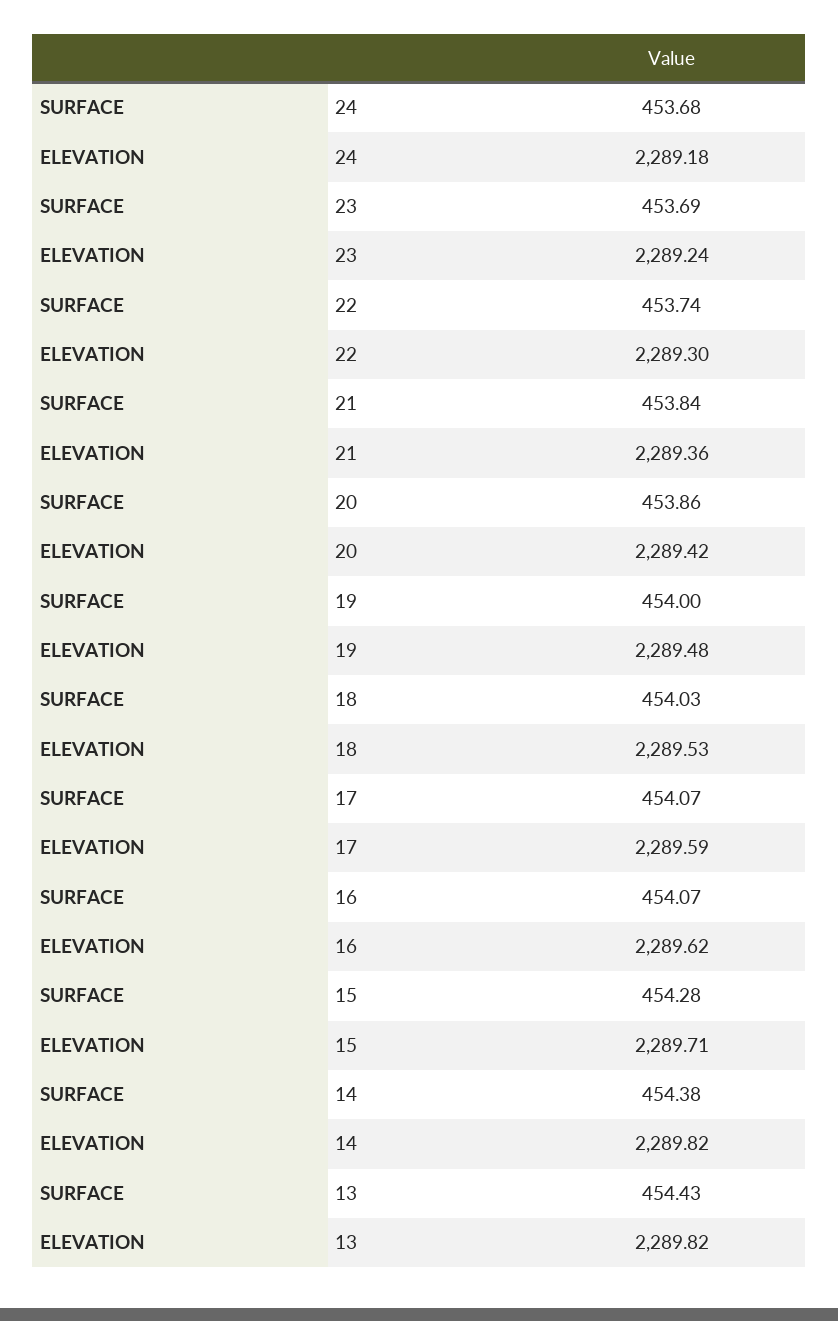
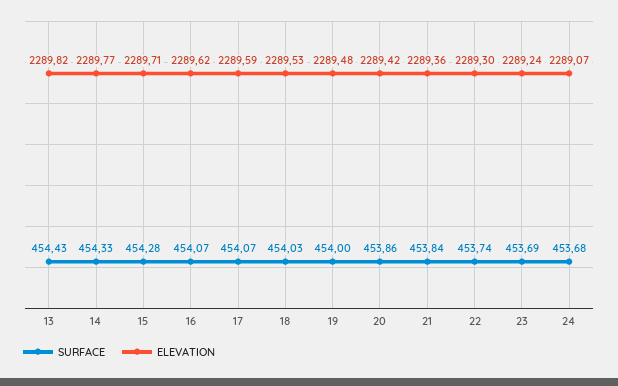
  {
    "SURFACE": {
      "24": 453.68,
      "23": 453.69,
      "22": 453.74,
      "21": 453.84,
      "20": 453.86,
      "19": 454,
      "18": 454.03,
      "17": 454.07,
      "16": 454.07,
      "15": 454.28,
-     "14": 454.38,
+     "14": 454.33,
      "13": 454.43
    },
    "ELEVATION": {
-     "24": 2289.18,
+     "24": 2289.07,
      "23": 2289.24,
      "22": 2289.3,
      "21": 2289.36,
      "20": 2289.42,
      "19": 2289.48,
      "18": 2289.53,
      "17": 2289.59,
      "16": 2289.62,
      "15": 2289.71,
-     "14": 2289.82,
+     "14": 2289.77,
      "13": 2289.82
    }
  }

